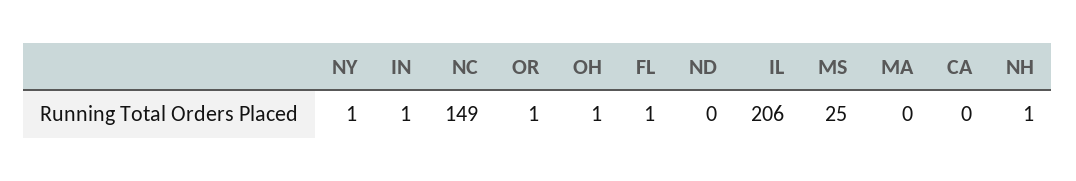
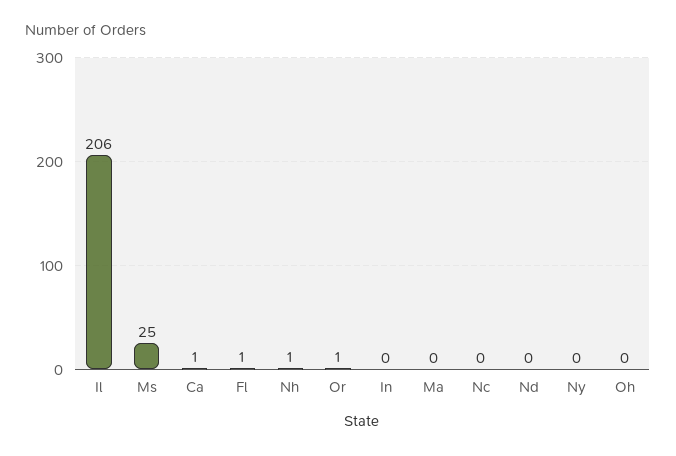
  {
-   "NY": 1,
+   "NY": 0,
-   "IN": 1,
+   "IN": 0,
-   "NC": 149,
+   "NC": 0,
    "OR": 1,
-   "OH": 1,
+   "OH": 0,
    "FL": 1,
    "ND": 0,
    "IL": 206,
    "MS": 25,
    "MA": 0,
-   "CA": 0,
+   "CA": 1,
    "NH": 1
  }

